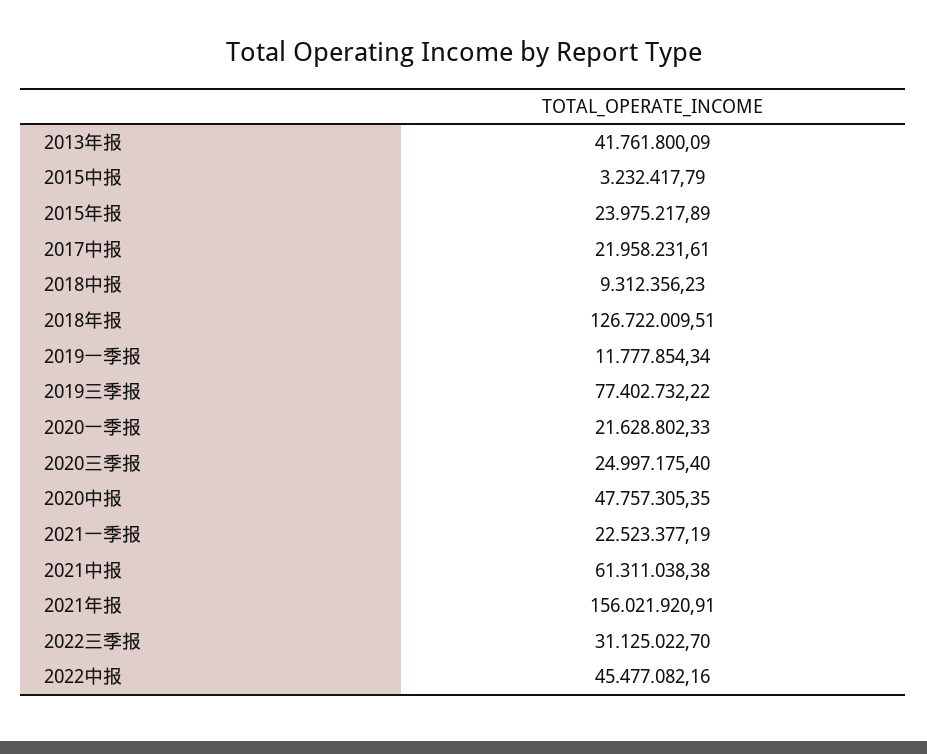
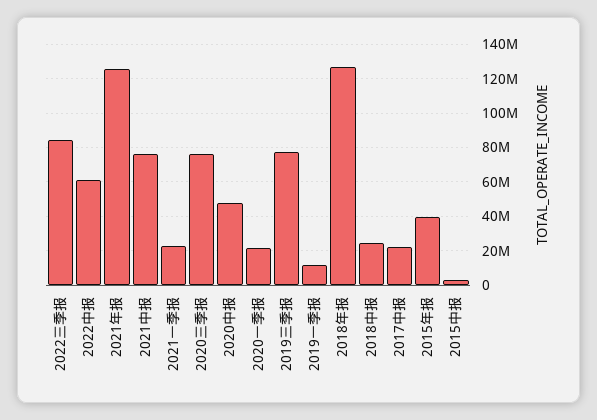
  {
-   "2013年报": 41761800.09,
    "2015中报": 3232417.79,
-   "2015年报": 23975217.89,
+   "2015年报": 40000000,
    "2017中报": 21958231.61,
-   "2018中报": 9312356.23,
+   "2018中报": 25000000,
    "2018年报": 126722009.51,
    "2019一季报": 11777854.34,
    "2019三季报": 77402732.22,
    "2020一季报": 21628802.33,
-   "2020三季报": 24997175.4,
+   "2020三季报": 75000000,
    "2020中报": 47757305.35,
    "2021一季报": 22523377.19,
-   "2021中报": 61311038.38,
+   "2021中报": 75000000,
-   "2021年报": 156021920.91,
+   "2021年报": 125000000,
-   "2022三季报": 31125022.7,
+   "2022三季报": 85000000,
-   "2022中报": 45477082.16
+   "2022中报": 60000000
  }

